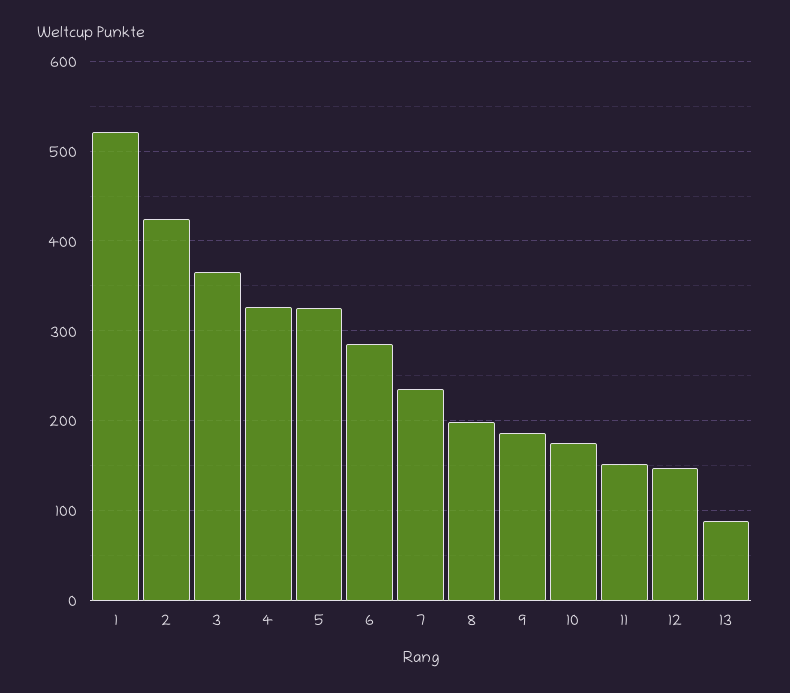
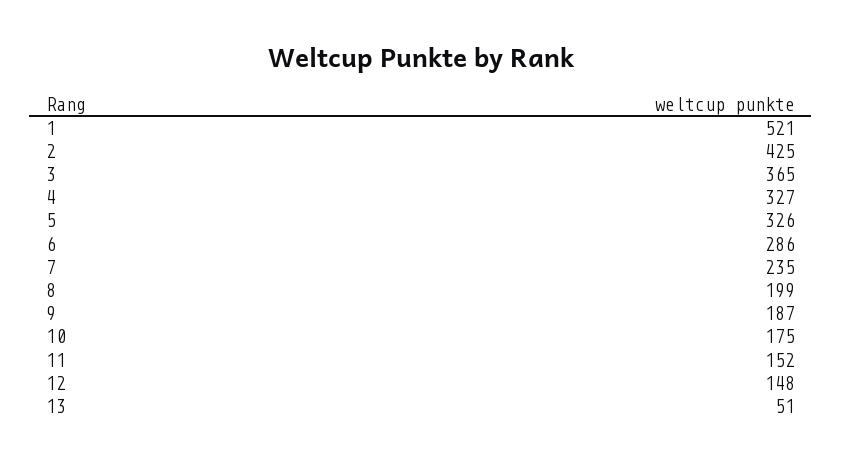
  {
    "1": 521,
    "2": 425,
    "3": 365,
    "4": 327,
    "5": 326,
    "6": 286,
    "7": 235,
    "8": 199,
    "9": 187,
    "10": 175,
    "11": 152,
    "12": 148,
-   "13": 90
+   "13": 51
  }

